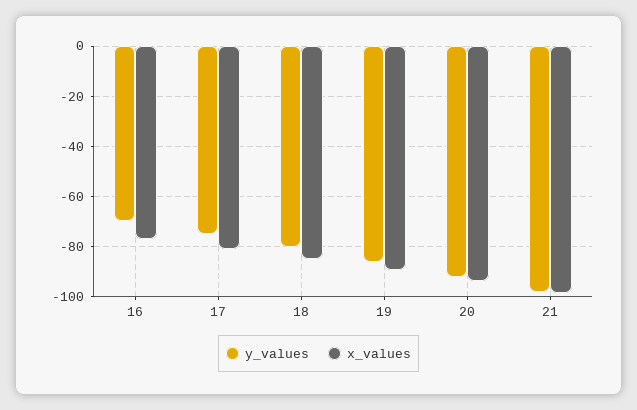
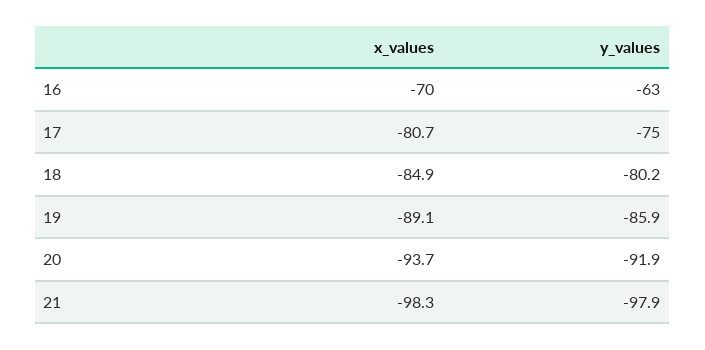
  {
    "y_values": {
-     "16": -70,
+     "16": -63,
      "17": -75,
      "18": -80.2,
      "19": -85.9,
      "20": -91.9,
      "21": -97.9
    },
    "x_values": {
-     "16": -77.5,
+     "16": -70,
      "17": -80.7,
      "18": -84.9,
      "19": -89.1,
      "20": -93.7,
      "21": -98.3
    }
  }

